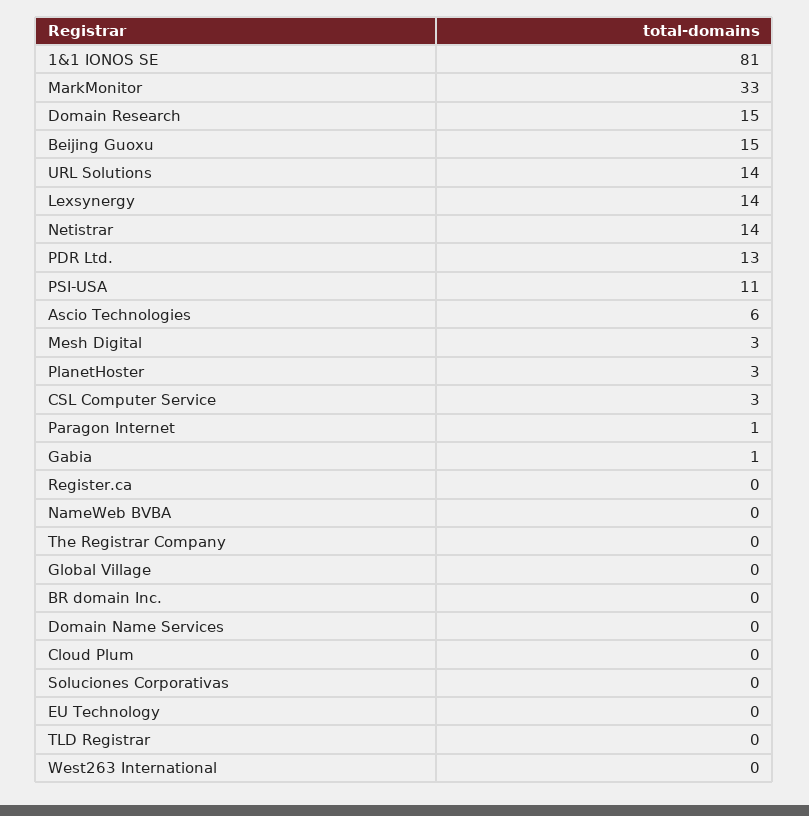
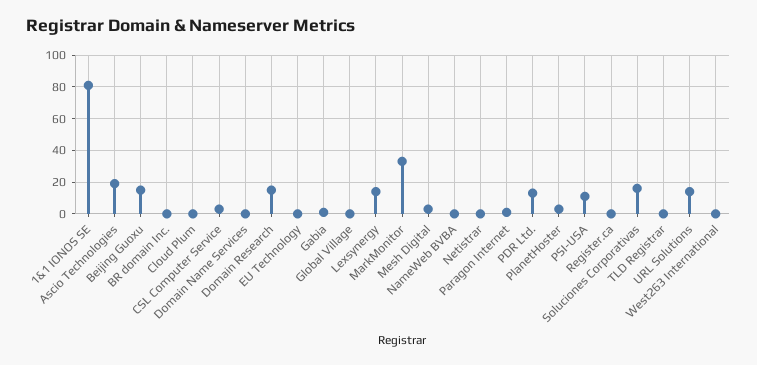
  {
    "1&1 IONOS SE": 81,
    "MarkMonitor": 33,
    "Domain Research": 15,
    "Beijing Guoxu": 15,
    "URL Solutions": 14,
    "Lexsynergy": 14,
-   "Netistrar": 14,
+   "Netistrar": 0,
    "PDR Ltd.": 13,
    "PSI-USA": 11,
-   "Ascio Technologies": 6,
+   "Ascio Technologies": 20,
    "Mesh Digital": 3,
    "PlanetHoster": 3,
    "CSL Computer Service": 3,
    "Paragon Internet": 1,
    "Gabia": 1,
    "Register.ca": 0,
    "NameWeb BVBA": 0,
-   "The Registrar Company": 0,
    "Global Village": 0,
    "BR domain Inc.": 0,
    "Domain Name Services": 0,
    "Cloud Plum": 0,
-   "Soluciones Corporativas": 0,
+   "Soluciones Corporativas": 15,
    "EU Technology": 0,
    "TLD Registrar": 0,
    "West263 International": 0
  }

